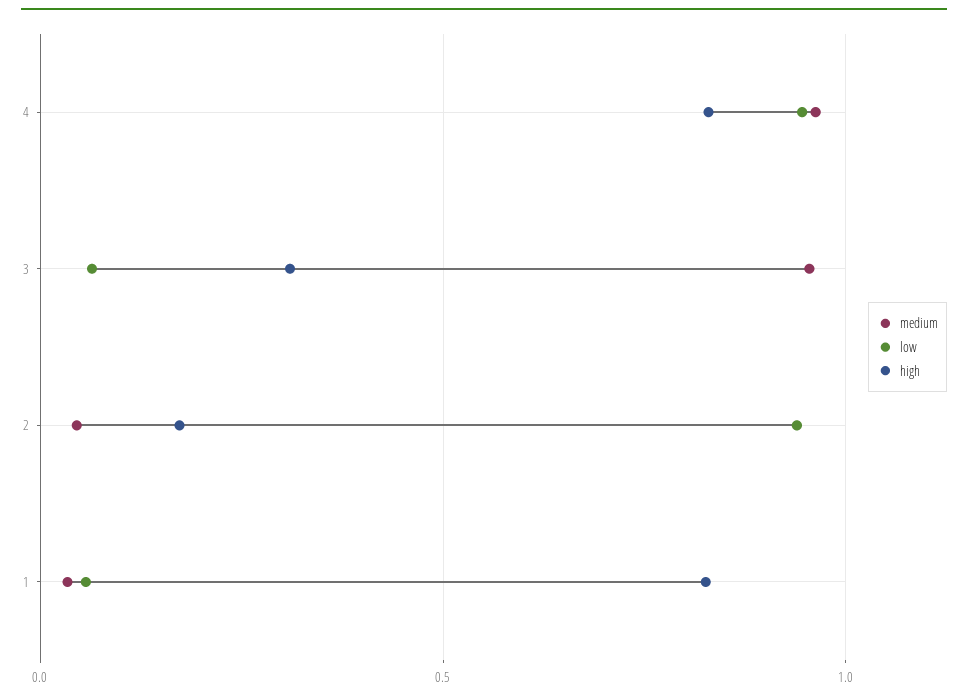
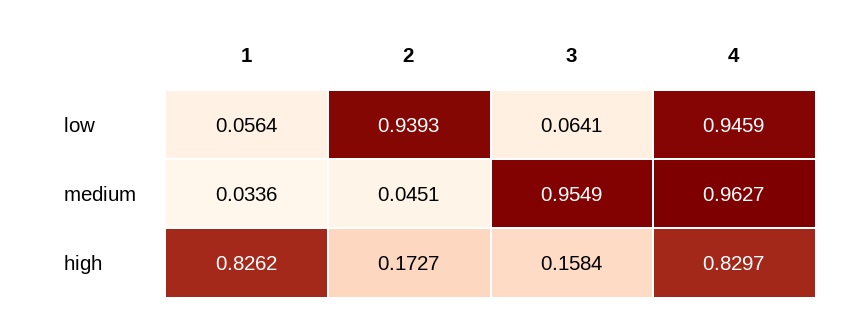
  {
    "medium": {
      "4": 0.9627,
      "3": 0.9549,
      "2": 0.0451,
      "1": 0.0336
    },
    "low": {
      "4": 0.9459,
      "3": 0.0641,
      "2": 0.9393,
      "1": 0.0564
    },
    "high": {
      "4": 0.8297,
-     "3": 0.3,
+     "3": 0.1584,
      "2": 0.1727,
      "1": 0.8262
    }
  }

